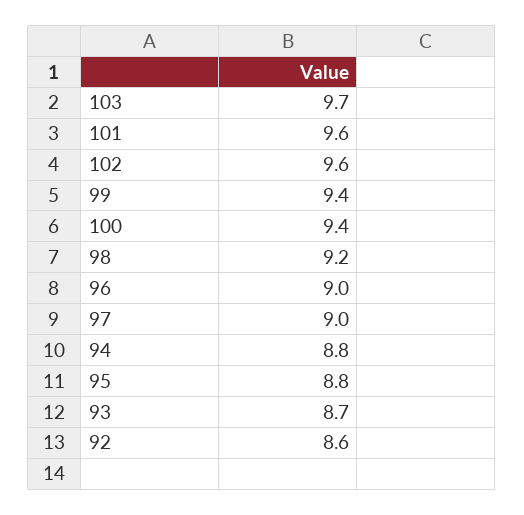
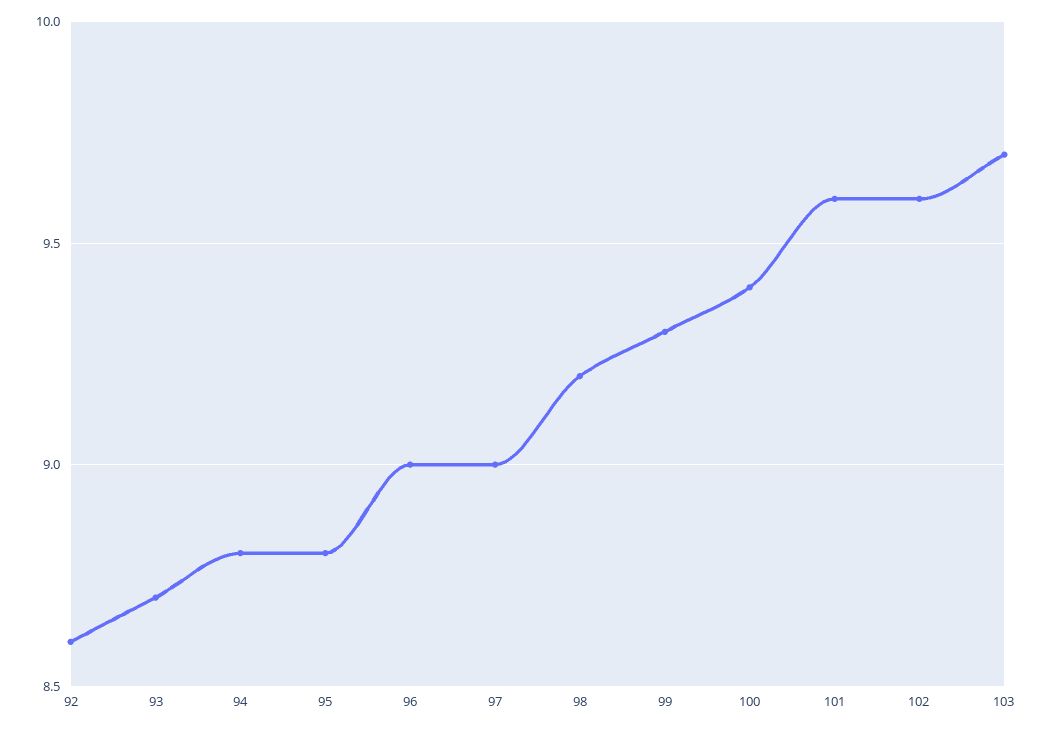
  {
    "103": 9.7,
    "101": 9.6,
    "102": 9.6,
-   "99": 9.4,
+   "99": 9.3,
    "100": 9.4,
    "98": 9.2,
    "96": 9,
    "97": 9,
    "94": 8.8,
    "95": 8.8,
    "93": 8.7,
    "92": 8.6
  }

